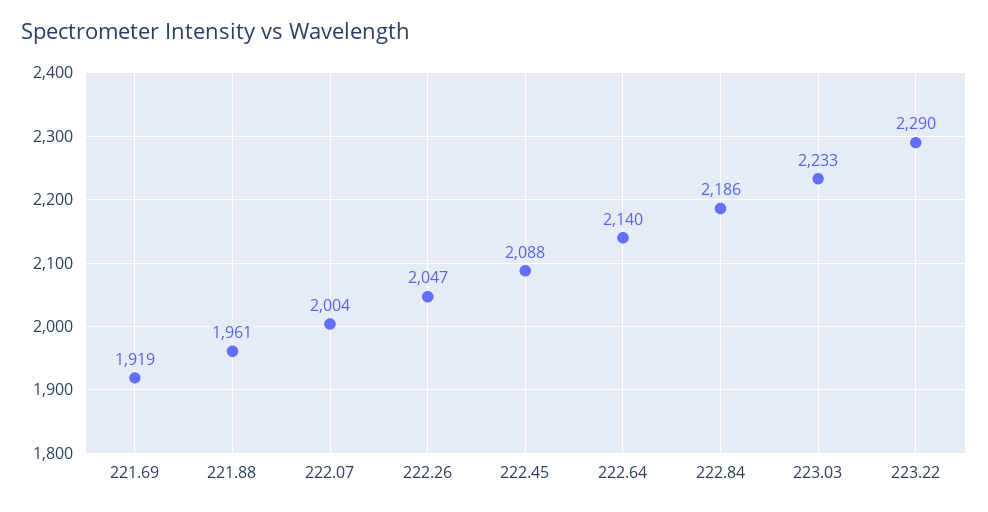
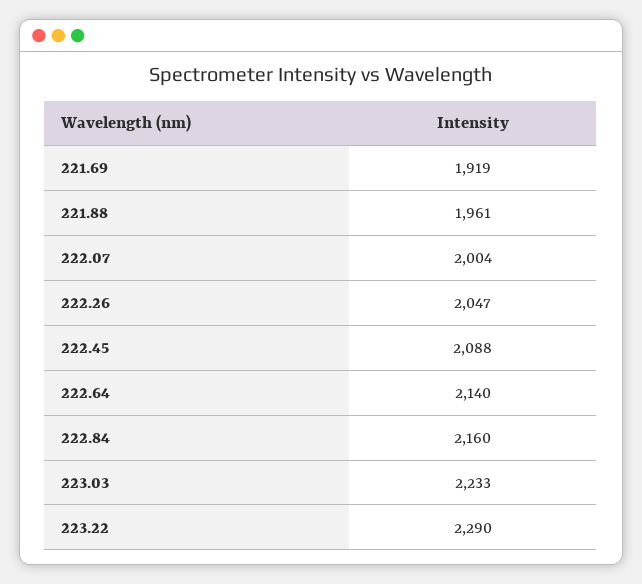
  {
    "221.69": 1919,
    "221.88": 1961,
    "222.07": 2004,
    "222.26": 2047,
    "222.45": 2088,
    "222.64": 2140,
-   "222.84": 2186,
+   "222.84": 2160,
    "223.03": 2233,
    "223.22": 2290
  }

